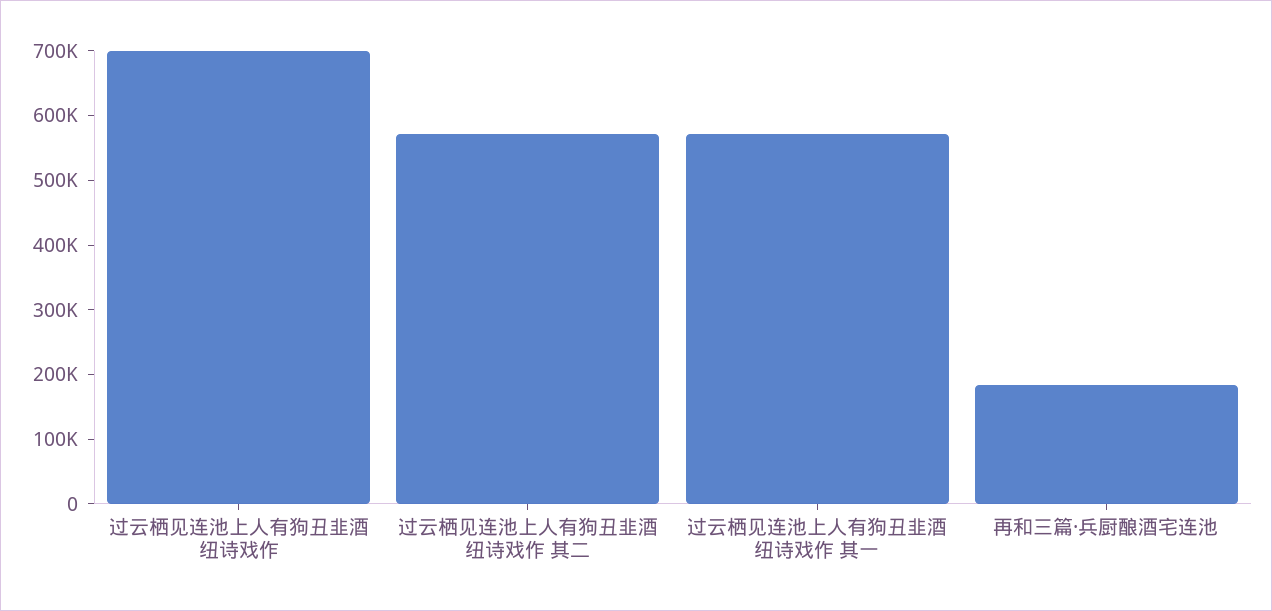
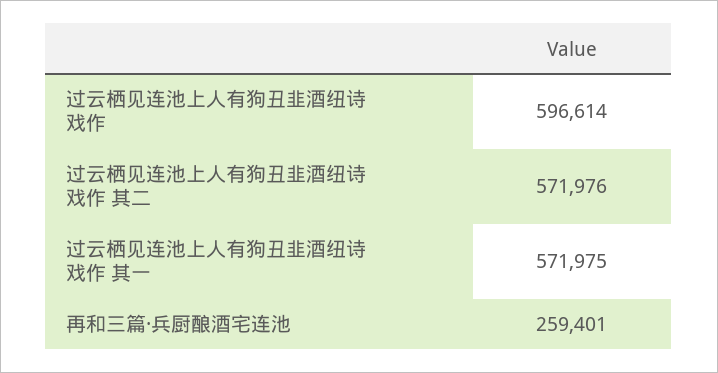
  {
-   "过云栖见连池上人有狗丑韭酒纽诗戏作": 700000,
+   "过云栖见连池上人有狗丑韭酒纽诗戏作": 596614,
    "过云栖见连池上人有狗丑韭酒纽诗戏作 其二": 571976,
    "过云栖见连池上人有狗丑韭酒纽诗戏作 其一": 571975,
-   "再和三篇·兵厨酿酒宅连池": 180000
+   "再和三篇·兵厨酿酒宅连池": 259401
  }

